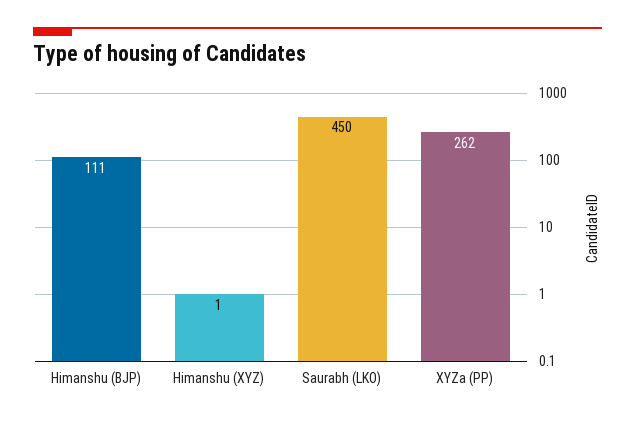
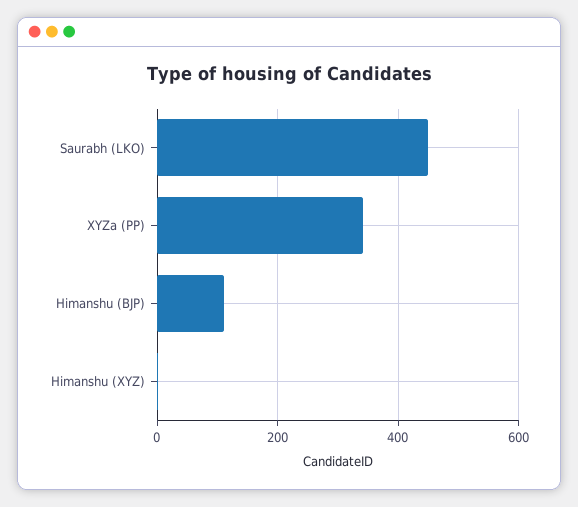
  {
    "Himanshu (BJP)": 111,
    "Himanshu (XYZ)": 1,
    "Saurabh (LKO)": 450,
-   "XYZa (PP)": 262
+   "XYZa (PP)": 340
  }

